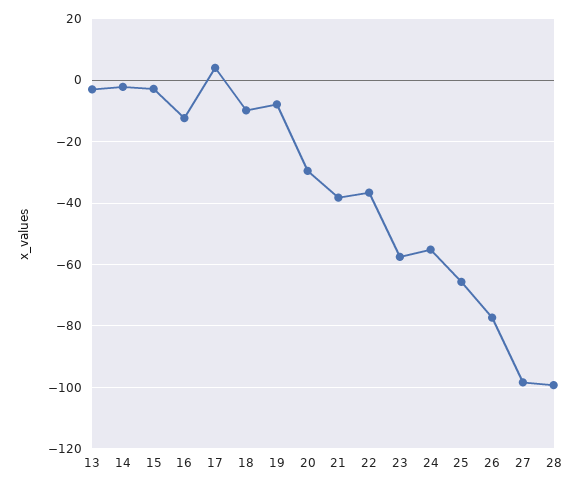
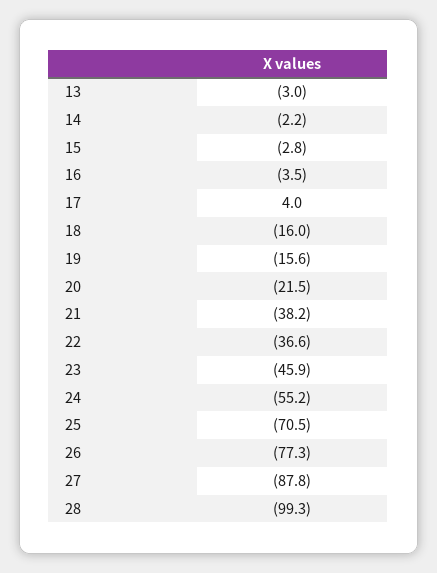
  {
    "13": -3,
    "14": -2.2,
    "15": -2.8,
-   "16": -12,
+   "16": -3.5,
    "17": 4,
-   "18": -10,
+   "18": -16,
-   "19": -8,
+   "19": -15.6,
-   "20": -30,
+   "20": -21.5,
    "21": -38.2,
    "22": -36.6,
-   "23": -58,
+   "23": -45.9,
    "24": -55.2,
-   "25": -66,
+   "25": -70.5,
    "26": -77.3,
-   "27": -98,
+   "27": -87.8,
    "28": -99.3
  }

